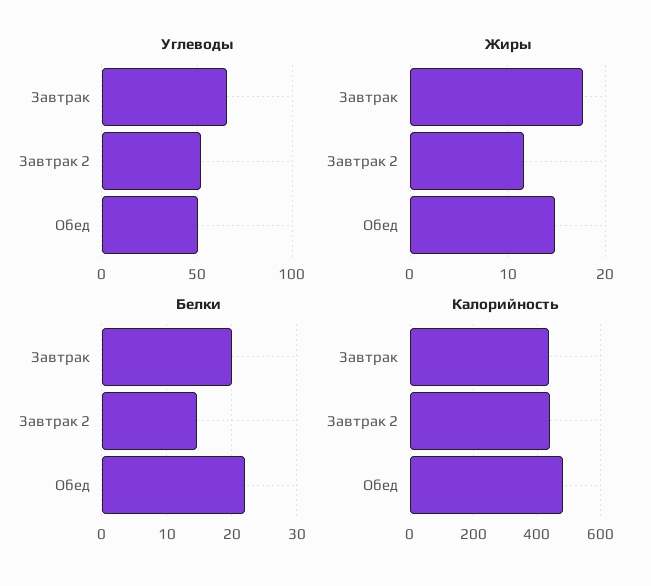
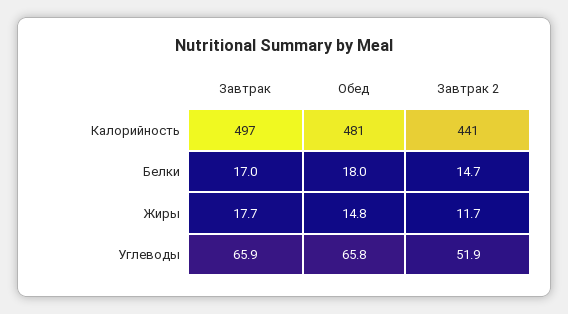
  {
    "Углеводы": {
      "Завтрак": 65.9,
      "Завтрак 2": 51.9,
-     "Обед": 50
+     "Обед": 65.8
    },
    "Жиры": {
      "Завтрак": 17.7,
      "Завтрак 2": 11.7,
      "Обед": 14.8
    },
    "Белки": {
-     "Завтрак": 20,
+     "Завтрак": 17,
      "Завтрак 2": 14.7,
-     "Обед": 22
+     "Обед": 18
    },
    "Калорийность": {
-     "Завтрак": 440,
+     "Завтрак": 497,
      "Завтрак 2": 441,
      "Обед": 481
    }
  }

